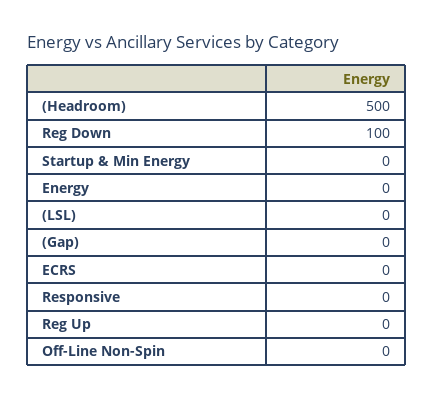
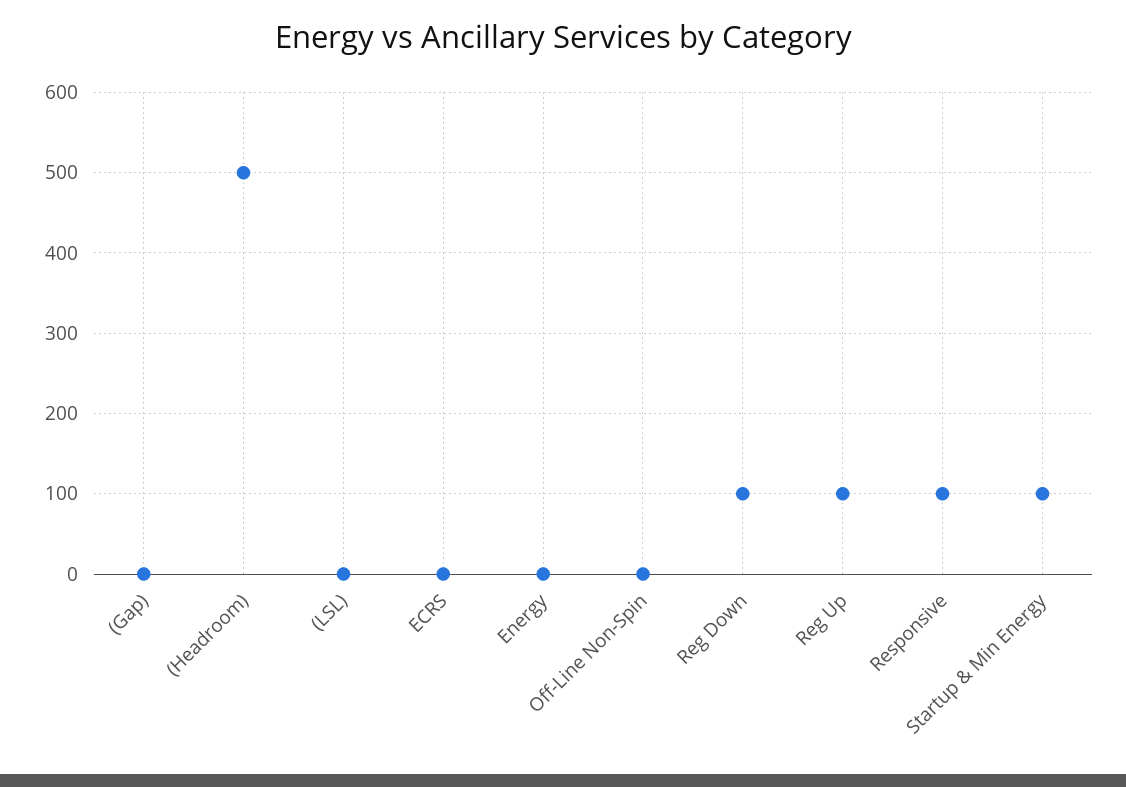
  {
    "(Headroom)": 500,
    "Reg Down": 100,
-   "Startup & Min Energy": 0,
+   "Startup & Min Energy": 100,
    "Energy": 0,
    "(LSL)": 0,
    "(Gap)": 0,
    "ECRS": 0,
-   "Responsive": 0,
+   "Responsive": 100,
-   "Reg Up": 0,
+   "Reg Up": 100,
    "Off-Line Non-Spin": 0
  }

